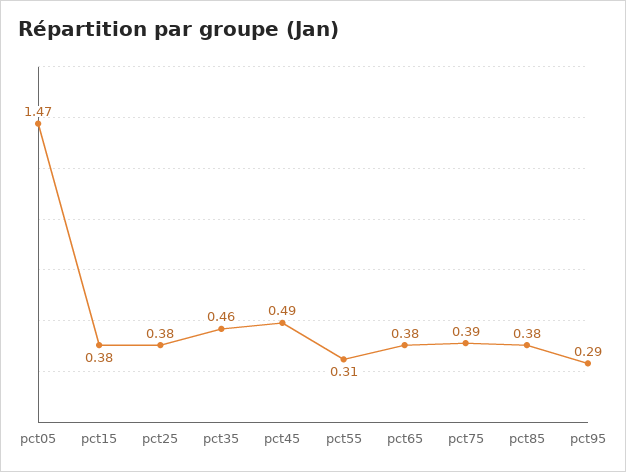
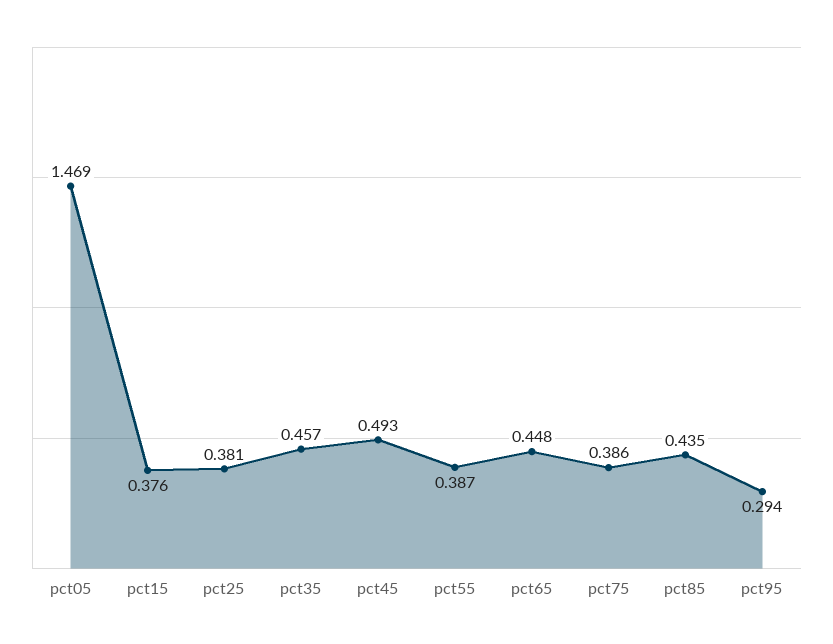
  {
    "pct05": 1.469,
    "pct15": 0.376,
    "pct25": 0.381,
    "pct35": 0.457,
    "pct45": 0.493,
-   "pct55": 0.31,
+   "pct55": 0.387,
-   "pct65": 0.38,
+   "pct65": 0.448,
    "pct75": 0.386,
-   "pct85": 0.38,
+   "pct85": 0.435,
    "pct95": 0.294
  }

